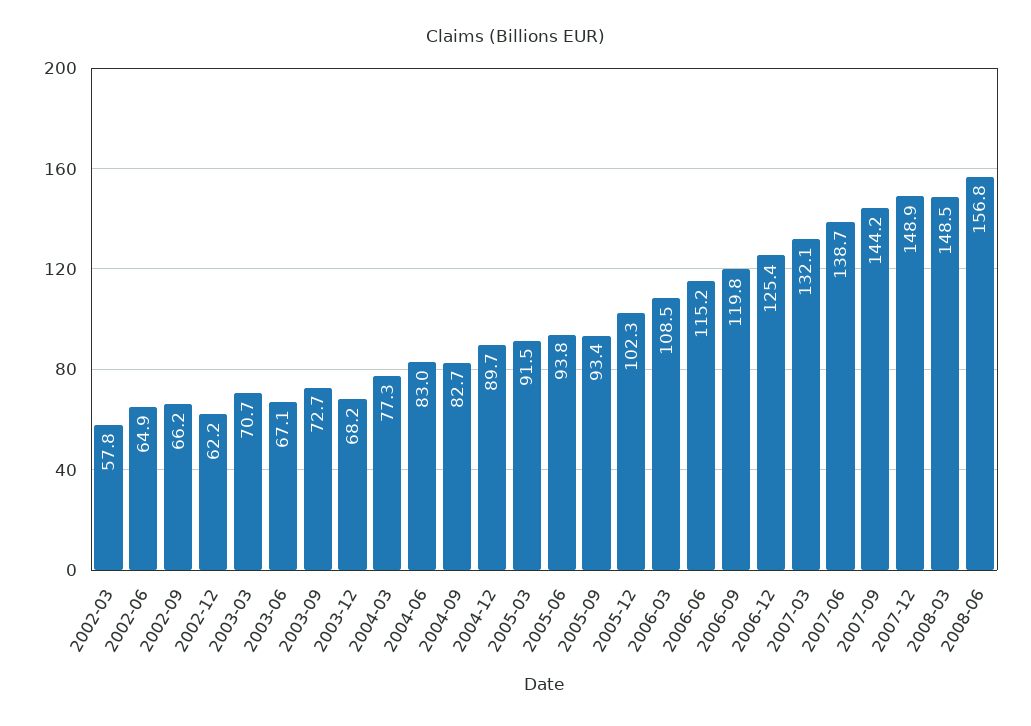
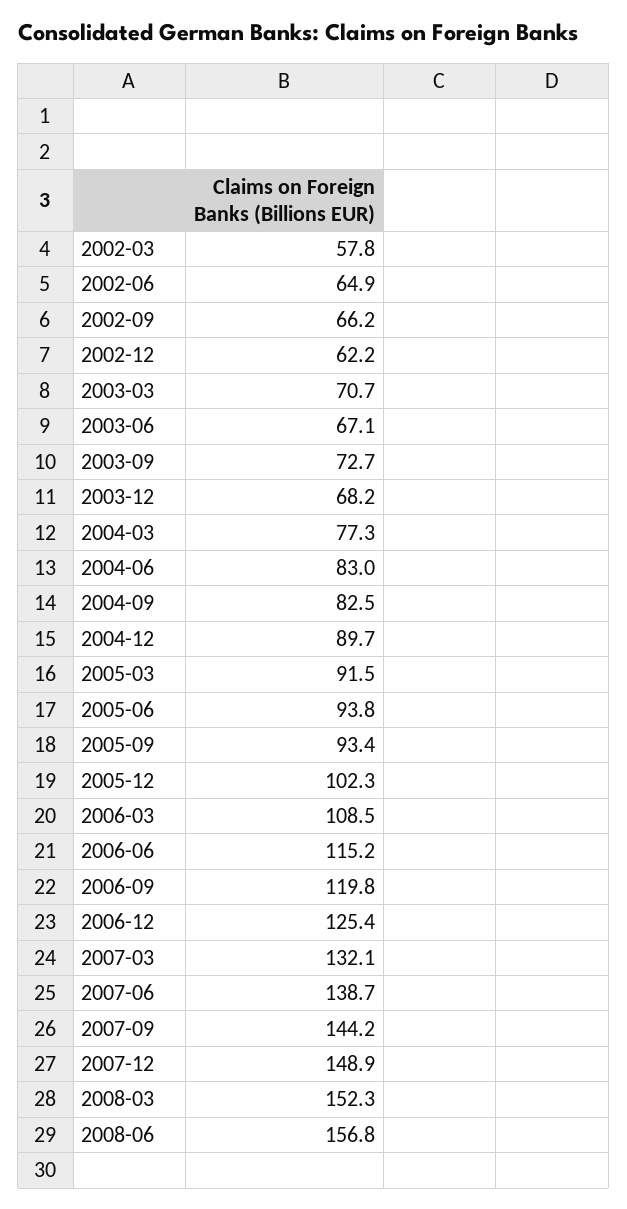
  {
    "2002-03": 57.8,
    "2002-06": 64.9,
    "2002-09": 66.2,
    "2002-12": 62.2,
    "2003-03": 70.7,
    "2003-06": 67.1,
    "2003-09": 72.7,
    "2003-12": 68.2,
    "2004-03": 77.3,
    "2004-06": 83,
-   "2004-09": 82.7,
+   "2004-09": 82.5,
    "2004-12": 89.7,
    "2005-03": 91.5,
    "2005-06": 93.8,
    "2005-09": 93.4,
    "2005-12": 102.3,
    "2006-03": 108.5,
    "2006-06": 115.2,
    "2006-09": 119.8,
    "2006-12": 125.4,
    "2007-03": 132.1,
    "2007-06": 138.7,
    "2007-09": 144.2,
    "2007-12": 148.9,
-   "2008-03": 148.5,
+   "2008-03": 152.3,
    "2008-06": 156.8
  }

